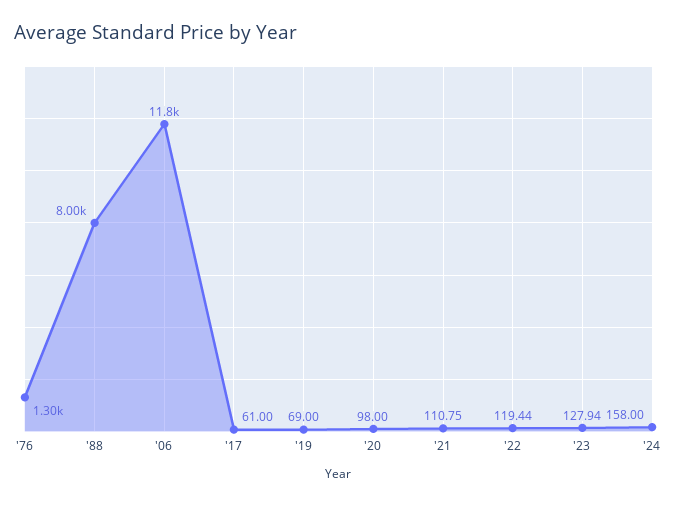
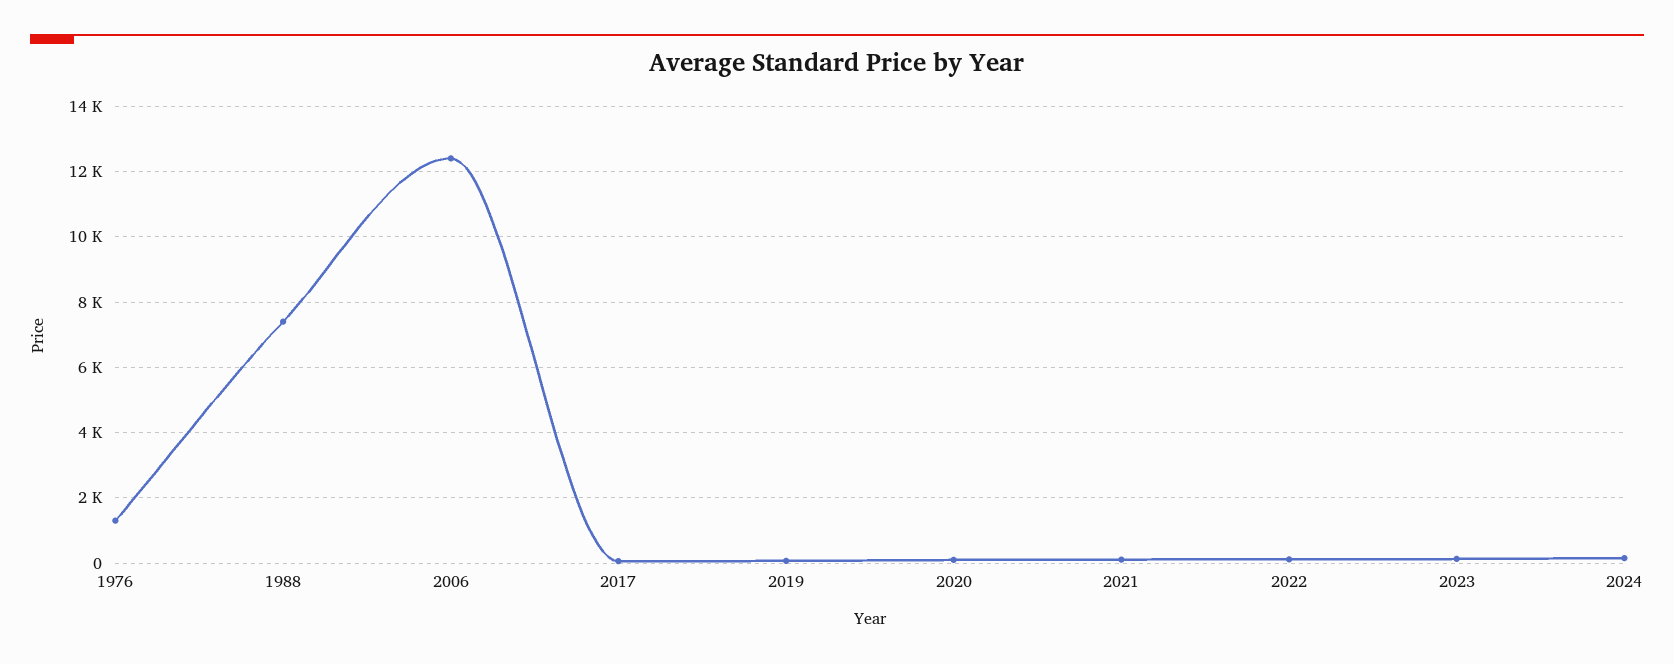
  {
    "'76": 1300,
-   "'88": 8000,
+   "'88": 7400,
-   "'06": 11800,
+   "'06": 12400,
    "'17": 61,
    "'19": 69,
    "'20": 98,
    "'21": 110.75,
    "'22": 119.44,
    "'23": 127.94,
    "'24": 158
  }

